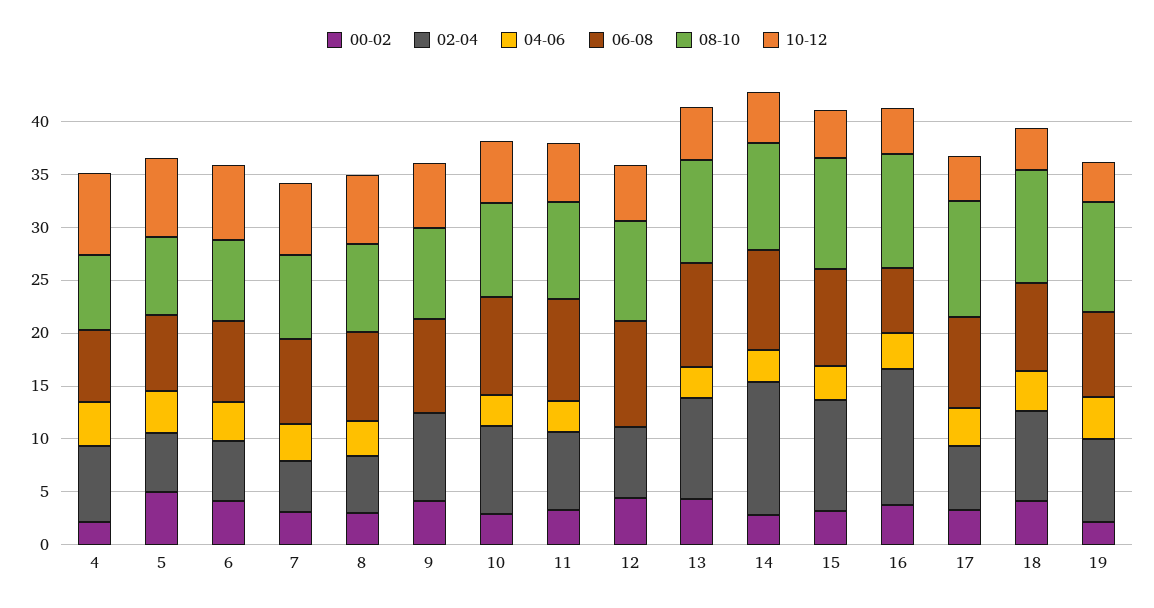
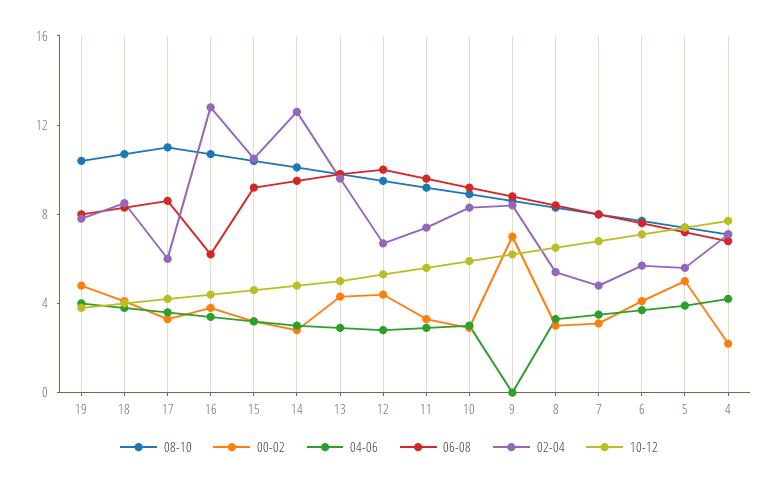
  {
    "00-02": {
      "4": 2,
      "5": 5,
      "6": 4,
      "7": 3,
      "8": 3,
-     "9": 4,
+     "9": 7,
      "10": 3,
      "11": 3,
      "12": 4,
      "13": 4,
      "14": 3,
      "15": 3,
      "16": 4,
      "17": 3,
      "18": 4,
-     "19": 2
+     "19": 5
    },
    "02-04": {
      "4": 7,
      "5": 6,
      "6": 6,
      "7": 5,
      "8": 5,
      "9": 8,
      "10": 8,
      "11": 7,
      "12": 7,
      "13": 10,
      "14": 13,
      "15": 11,
      "16": 13,
      "17": 6,
      "18": 9,
      "19": 8
    },
    "04-06": {
      "4": 4,
      "5": 4,
      "6": 4,
      "7": 4,
      "8": 3,
      "9": 0,
      "10": 3,
      "11": 3,
-     "12": 0,
+     "12": 3,
      "13": 3,
      "14": 3,
      "15": 3,
      "16": 3,
      "17": 4,
      "18": 4,
      "19": 4
    },
    "06-08": {
      "4": 7,
      "5": 7,
      "6": 8,
      "7": 8,
      "8": 8,
      "9": 9,
      "10": 9,
      "11": 10,
      "12": 10,
      "13": 10,
      "14": 10,
      "15": 9,
      "16": 6,
      "17": 9,
      "18": 8,
      "19": 8
    },
    "08-10": {
      "4": 7,
      "5": 7,
      "6": 8,
      "7": 8,
      "8": 8,
      "9": 9,
      "10": 9,
      "11": 9,
      "12": 10,
      "13": 10,
      "14": 10,
      "15": 10,
      "16": 11,
      "17": 11,
      "18": 11,
      "19": 10
    },
    "10-12": {
      "4": 8,
      "5": 7,
      "6": 7,
      "7": 7,
      "8": 7,
      "9": 6,
      "10": 6,
      "11": 6,
      "12": 5,
      "13": 5,
      "14": 5,
      "15": 5,
      "16": 4,
      "17": 4,
      "18": 4,
      "19": 4
    }
  }

